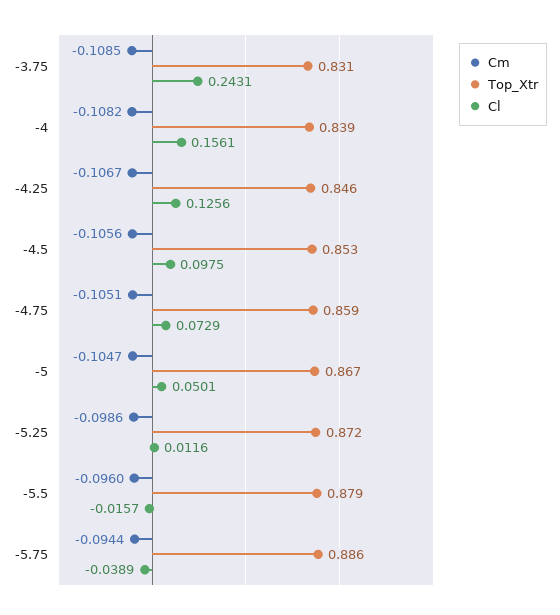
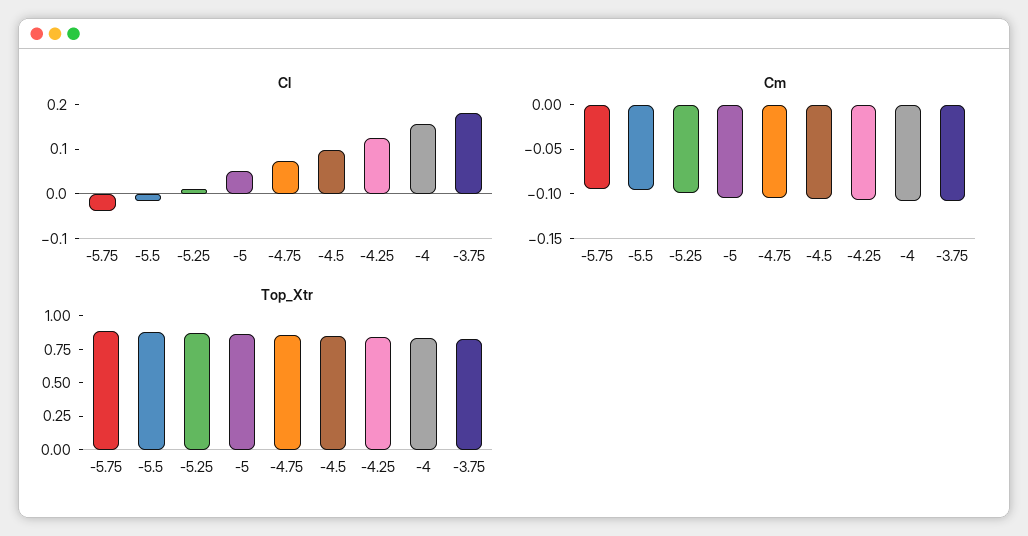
  {
    "Cm": {
      "-3.75": -0.1085,
      "-4": -0.1082,
      "-4.25": -0.1067,
      "-4.5": -0.1056,
      "-4.75": -0.1051,
      "-5": -0.1047,
      "-5.25": -0.0986,
      "-5.5": -0.096,
      "-5.75": -0.0944
    },
    "Top_Xtr": {
      "-3.75": 0.831,
      "-4": 0.839,
      "-4.25": 0.846,
      "-4.5": 0.853,
      "-4.75": 0.859,
      "-5": 0.867,
      "-5.25": 0.872,
      "-5.5": 0.879,
      "-5.75": 0.886
    },
    "Cl": {
-     "-3.75": 0.2431,
+     "-3.75": 0.18,
      "-4": 0.1561,
      "-4.25": 0.1256,
      "-4.5": 0.0975,
      "-4.75": 0.0729,
      "-5": 0.0501,
      "-5.25": 0.0116,
      "-5.5": -0.0157,
      "-5.75": -0.0389
    }
  }

